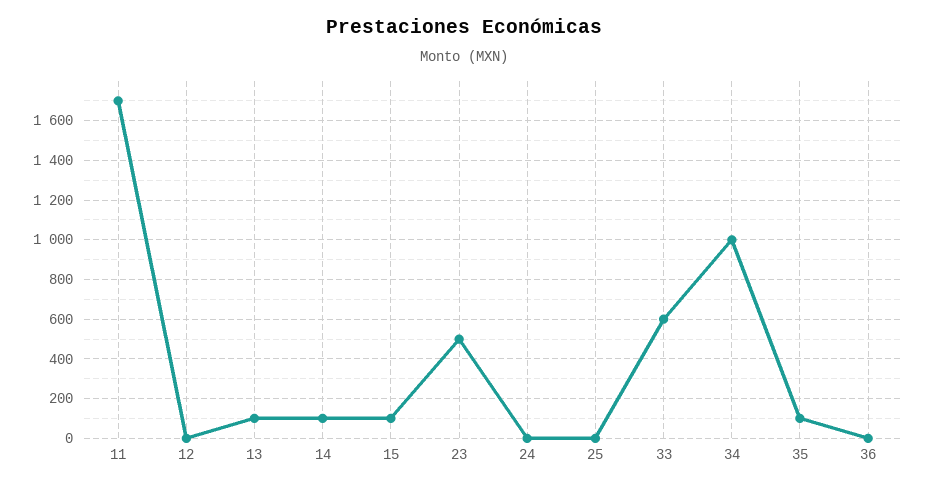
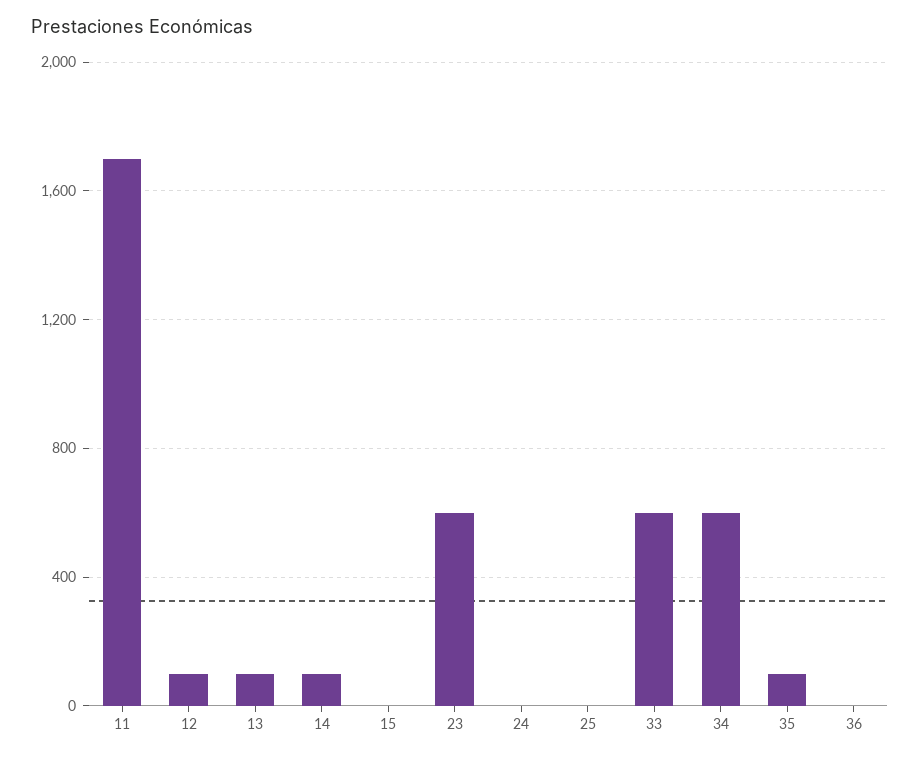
  {
    "11": 1700,
-   "12": 0,
+   "12": 100,
    "13": 100,
    "14": 100,
-   "15": 100,
+   "15": 0,
-   "23": 500,
+   "23": 600,
    "24": 0,
    "25": 0,
    "33": 600,
-   "34": 1000,
+   "34": 600,
    "35": 100,
    "36": 0
  }

